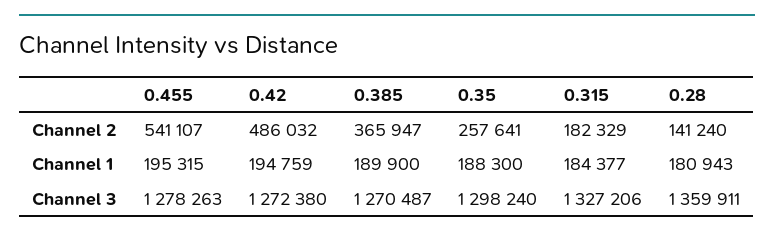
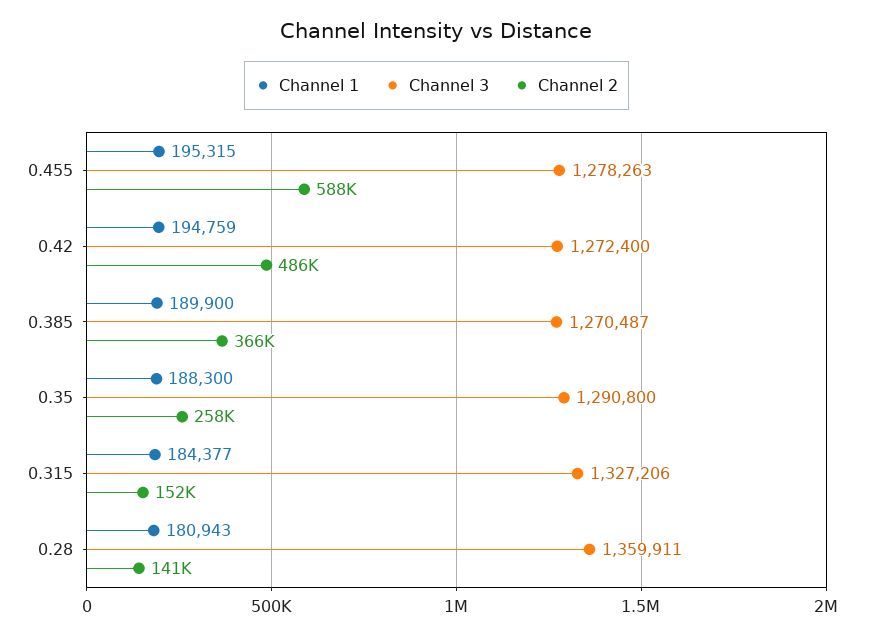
  {
    "Channel 2": {
-     "0.455": 541107,
+     "0.455": 588000,
      "0.42": 486032,
      "0.385": 365947,
      "0.35": 257641,
-     "0.315": 182329,
+     "0.315": 152000,
      "0.28": 141240
    },
    "Channel 1": {
      "0.455": 195315,
      "0.42": 194759,
      "0.385": 189900,
      "0.35": 188300,
      "0.315": 184377,
      "0.28": 180943
    },
    "Channel 3": {
      "0.455": 1278263,
-     "0.42": 1272380,
+     "0.42": 1272400,
      "0.385": 1270487,
-     "0.35": 1298240,
+     "0.35": 1290800,
      "0.315": 1327206,
      "0.28": 1359911
    }
  }

